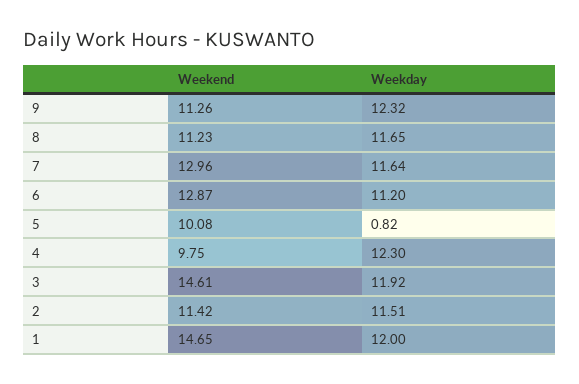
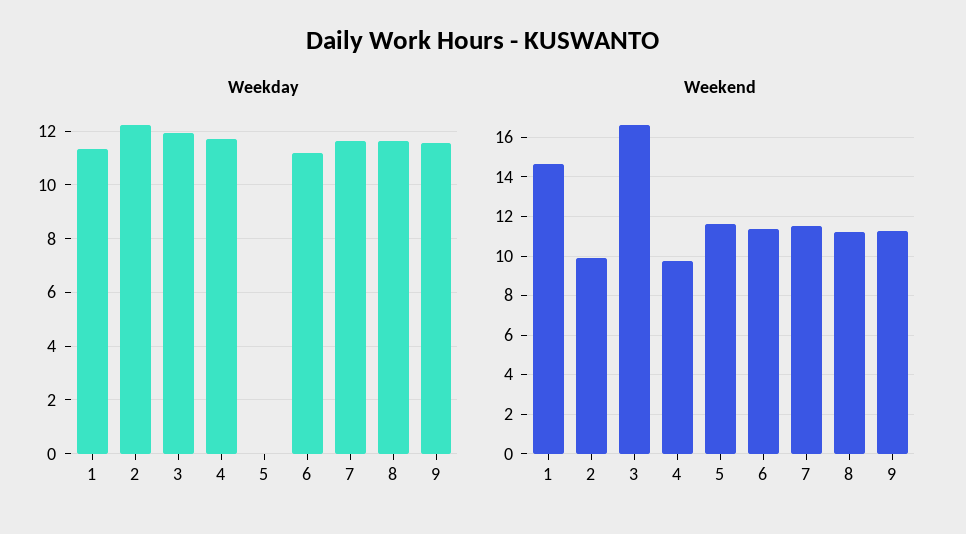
  {
    "Weekend": {
      "9": 11.26,
      "8": 11.23,
-     "7": 12.96,
+     "7": 11.5,
-     "6": 12.87,
+     "6": 11.5,
-     "5": 10.08,
+     "5": 11.5,
      "4": 9.75,
-     "3": 14.61,
+     "3": 16.5,
-     "2": 11.42,
+     "2": 10,
      "1": 14.65
    },
    "Weekday": {
-     "9": 12.32,
+     "9": 11.5,
      "8": 11.65,
      "7": 11.64,
      "6": 11.2,
-     "5": 0.82,
+     "5": 0,
-     "4": 12.3,
+     "4": 11.75,
      "3": 11.92,
-     "2": 11.51,
+     "2": 12.25,
-     "1": 12
+     "1": 11.25
    }
  }

